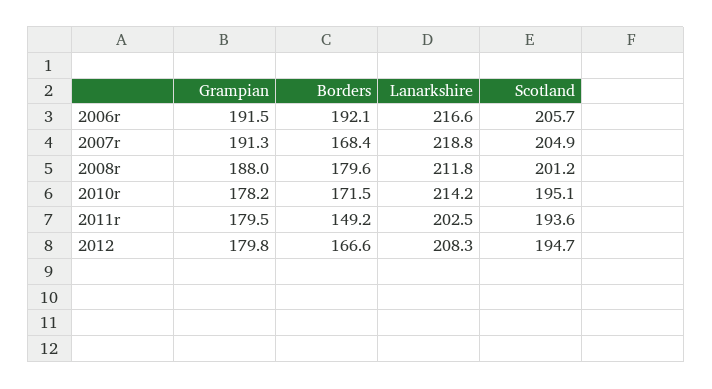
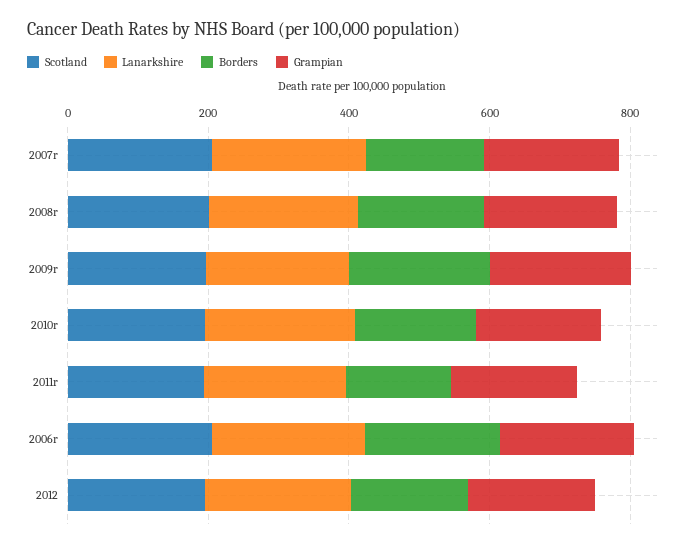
  {
    "Grampian": {
      "2006r": 191.5,
      "2007r": 191.3,
      "2008r": 188,
      "2010r": 178.2,
      "2011r": 179.5,
-     "2012": 179.8
+     "2012": 179.8,
+     "2009r": 200
    },
    "Borders": {
      "2006r": 192.1,
      "2007r": 168.4,
      "2008r": 179.6,
      "2010r": 171.5,
      "2011r": 149.2,
-     "2012": 166.6
+     "2012": 166.6,
+     "2009r": 200
    },
    "Lanarkshire": {
      "2006r": 216.6,
      "2007r": 218.8,
      "2008r": 211.8,
      "2010r": 214.2,
      "2011r": 202.5,
-     "2012": 208.3
+     "2012": 208.3,
+     "2009r": 200
    },
    "Scotland": {
      "2006r": 205.7,
      "2007r": 204.9,
      "2008r": 201.2,
      "2010r": 195.1,
      "2011r": 193.6,
-     "2012": 194.7
+     "2012": 194.7,
+     "2009r": 200
    }
  }

